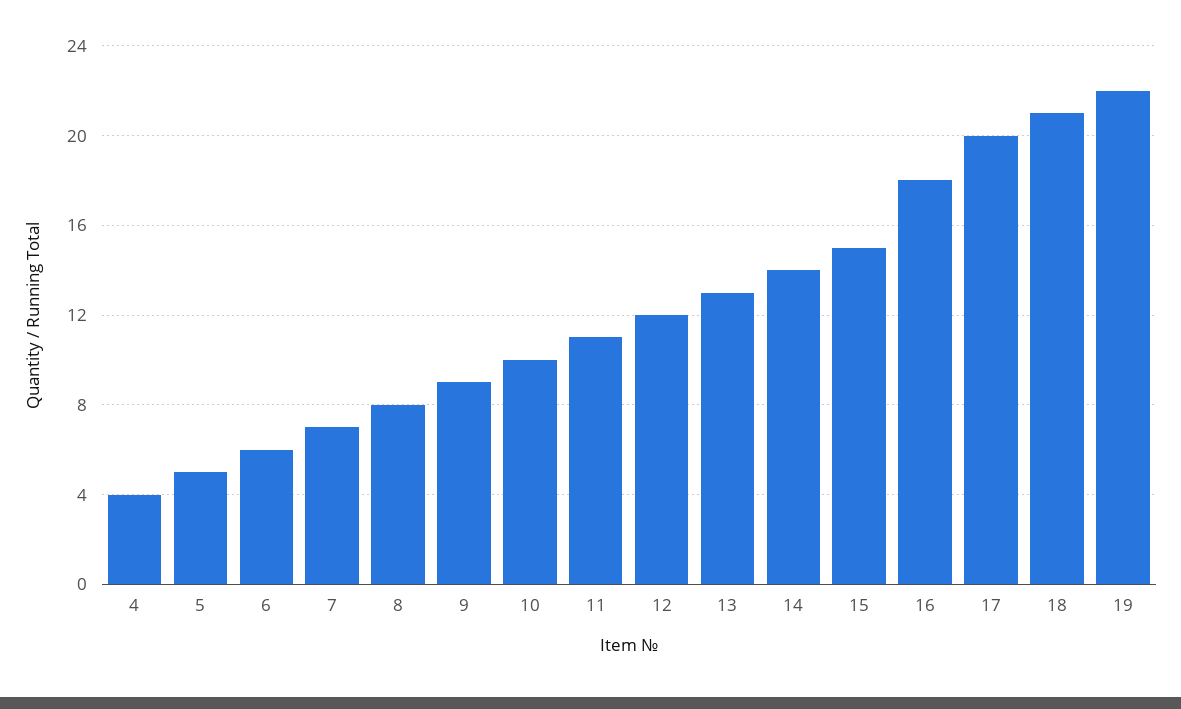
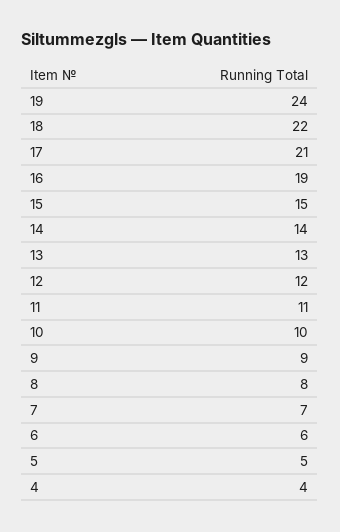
  {
    "4": 4,
    "5": 5,
    "6": 6,
    "7": 7,
    "8": 8,
    "9": 9,
    "10": 10,
    "11": 11,
    "12": 12,
    "13": 13,
    "14": 14,
    "15": 15,
-   "16": 18,
+   "16": 19,
-   "17": 20,
+   "17": 21,
-   "18": 21,
+   "18": 22,
-   "19": 22
+   "19": 24
  }

